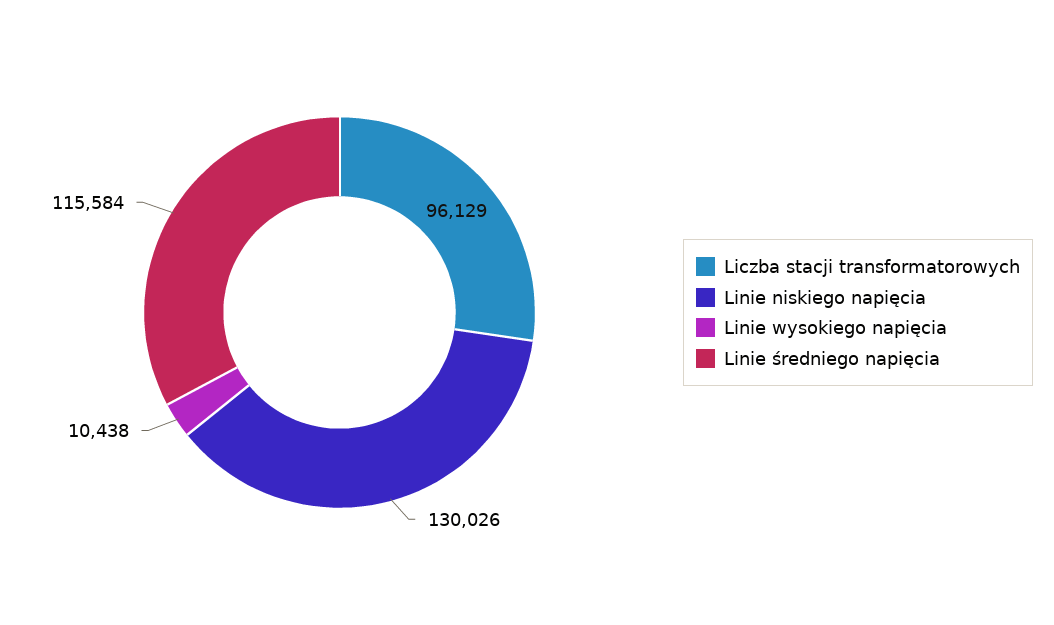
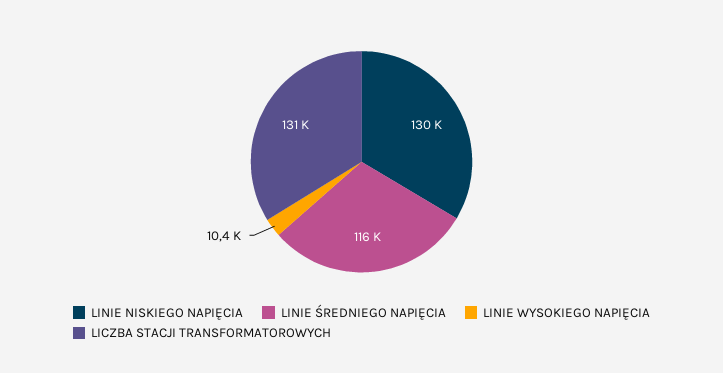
  {
-   "Liczba stacji transformatorowych": 96129,
+   "Liczba stacji transformatorowych": 131000,
    "Linie niskiego napięcia": 130026,
    "Linie wysokiego napięcia": 10438,
    "Linie średniego napięcia": 115584
  }

